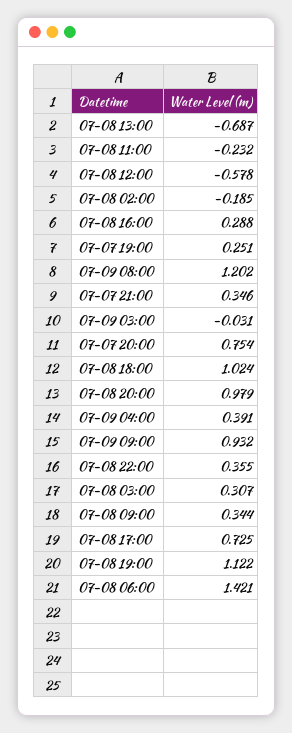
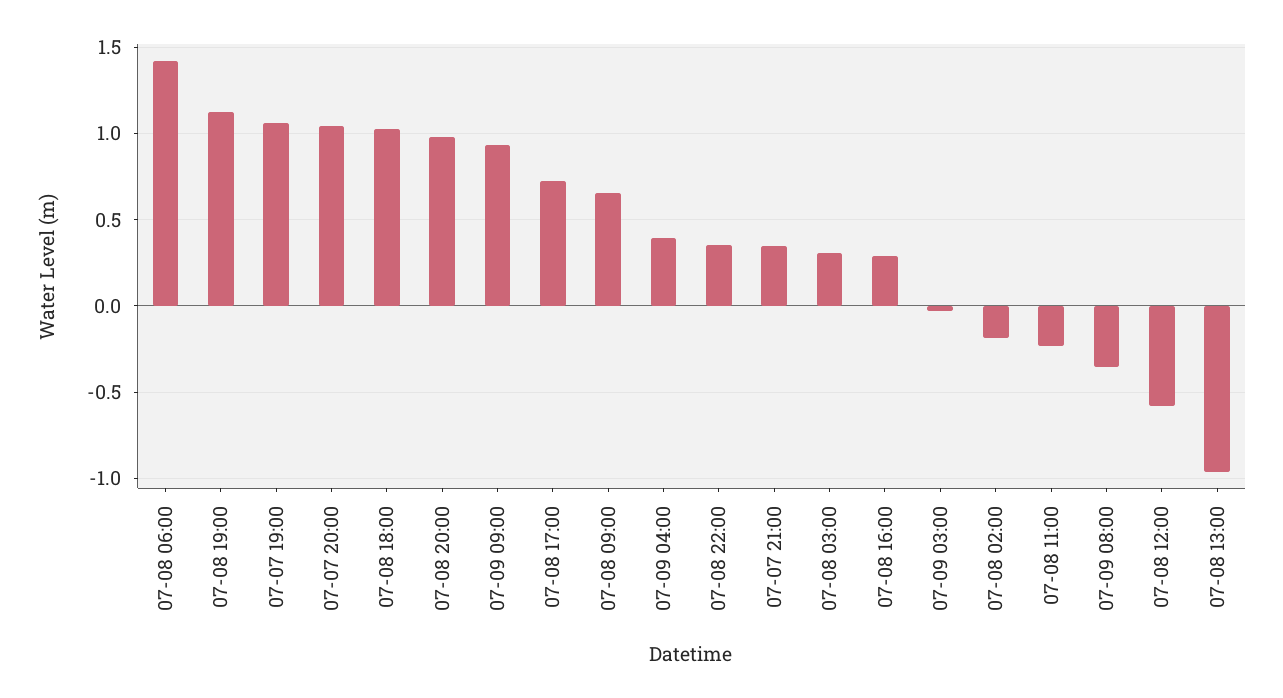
  {
-   "07-08 13:00": -0.687,
+   "07-08 13:00": -0.95,
    "07-08 11:00": -0.232,
    "07-08 12:00": -0.578,
    "07-08 02:00": -0.185,
    "07-08 16:00": 0.288,
-   "07-07 19:00": 0.251,
+   "07-07 19:00": 1.05,
-   "07-09 08:00": 1.202,
+   "07-09 08:00": -0.35,
    "07-07 21:00": 0.346,
    "07-09 03:00": -0.031,
-   "07-07 20:00": 0.754,
+   "07-07 20:00": 1.05,
    "07-08 18:00": 1.024,
    "07-08 20:00": 0.979,
    "07-09 04:00": 0.391,
    "07-09 09:00": 0.932,
    "07-08 22:00": 0.355,
    "07-08 03:00": 0.307,
-   "07-08 09:00": 0.344,
+   "07-08 09:00": 0.65,
    "07-08 17:00": 0.725,
    "07-08 19:00": 1.122,
    "07-08 06:00": 1.421
  }

